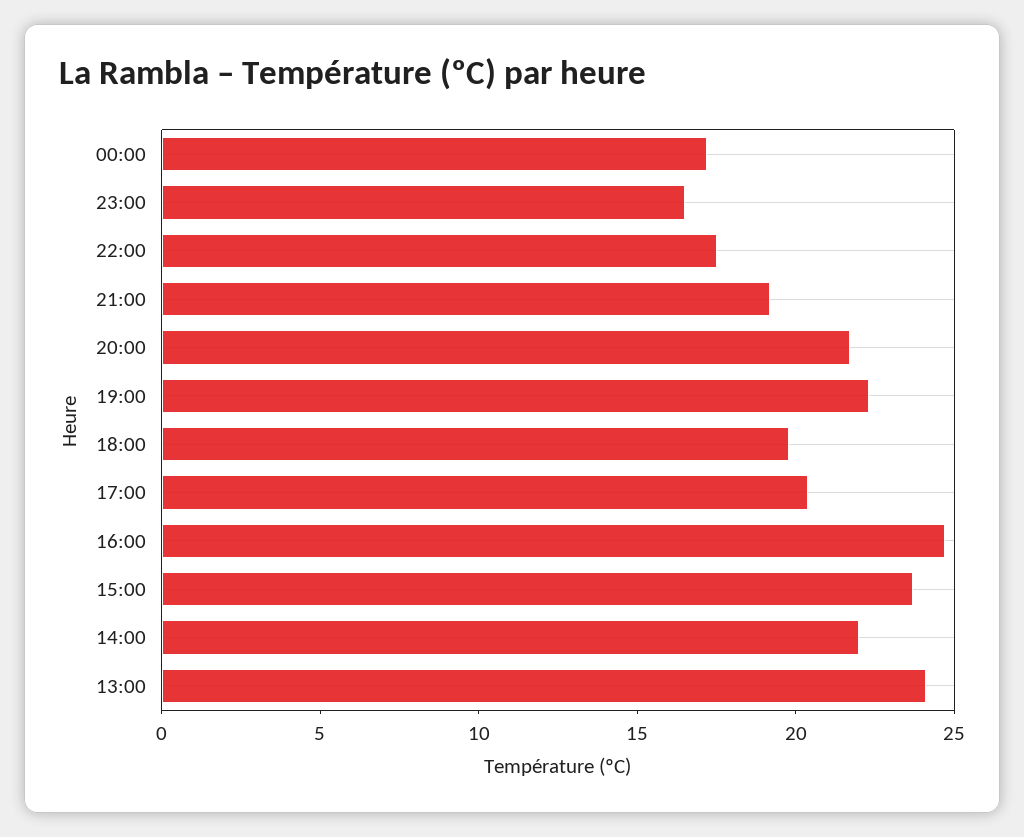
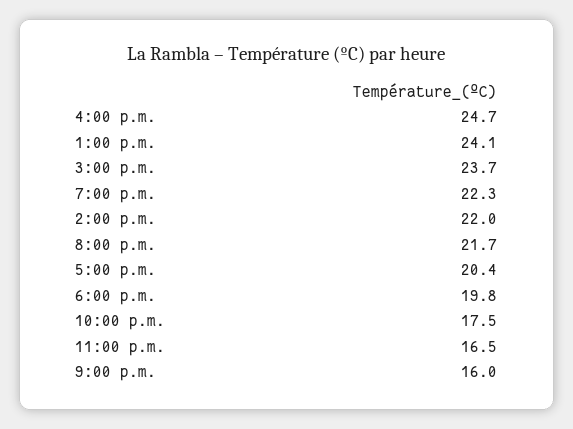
  {
-   "00:00": 17,
    "23:00": 16.5,
    "22:00": 17.5,
-   "21:00": 19,
+   "21:00": 16,
    "20:00": 21.7,
    "19:00": 22.3,
    "18:00": 19.8,
    "17:00": 20.4,
    "16:00": 24.7,
    "15:00": 23.7,
    "14:00": 22,
    "13:00": 24.1
  }

